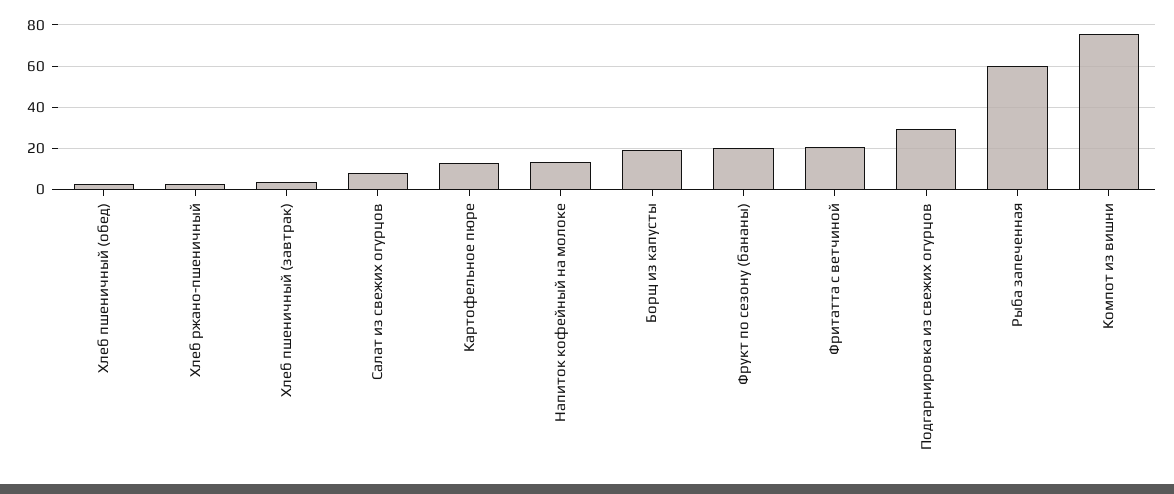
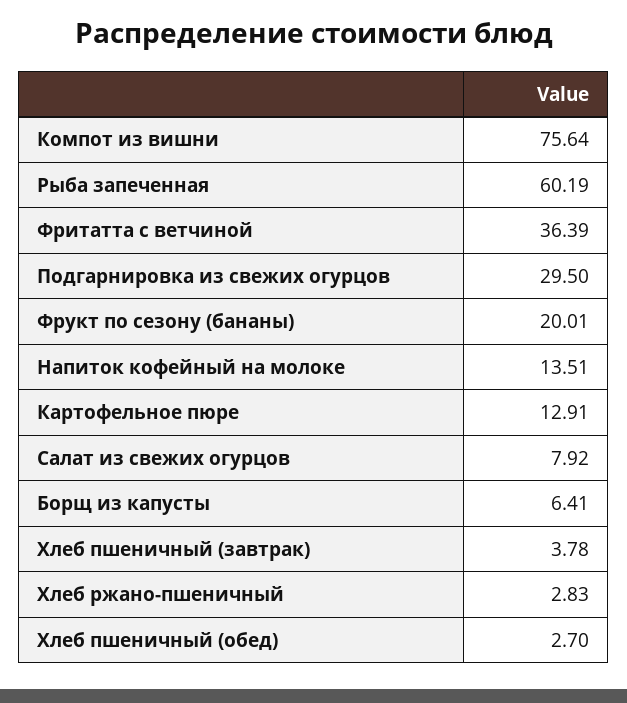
  {
    "Хлеб пшеничный (обед)": 2.7,
    "Хлеб ржано-пшеничный": 2.83,
    "Хлеб пшеничный (завтрак)": 3.78,
    "Салат из свежих огурцов": 7.92,
    "Картофельное пюре": 12.91,
    "Напиток кофейный на молоке": 13.51,
-   "Борщ из капусты": 20,
+   "Борщ из капусты": 6.41,
    "Фрукт по сезону (бананы)": 20.01,
-   "Фритатта с ветчиной": 20,
+   "Фритатта с ветчиной": 36.39,
    "Подгарнировка из свежих огурцов": 29.5,
    "Рыба запеченная": 60.19,
    "Компот из вишни": 75.64
  }

